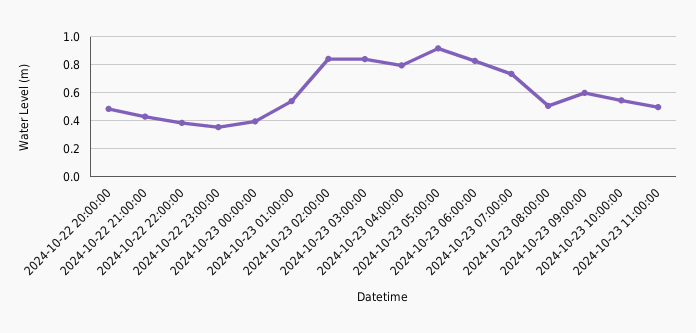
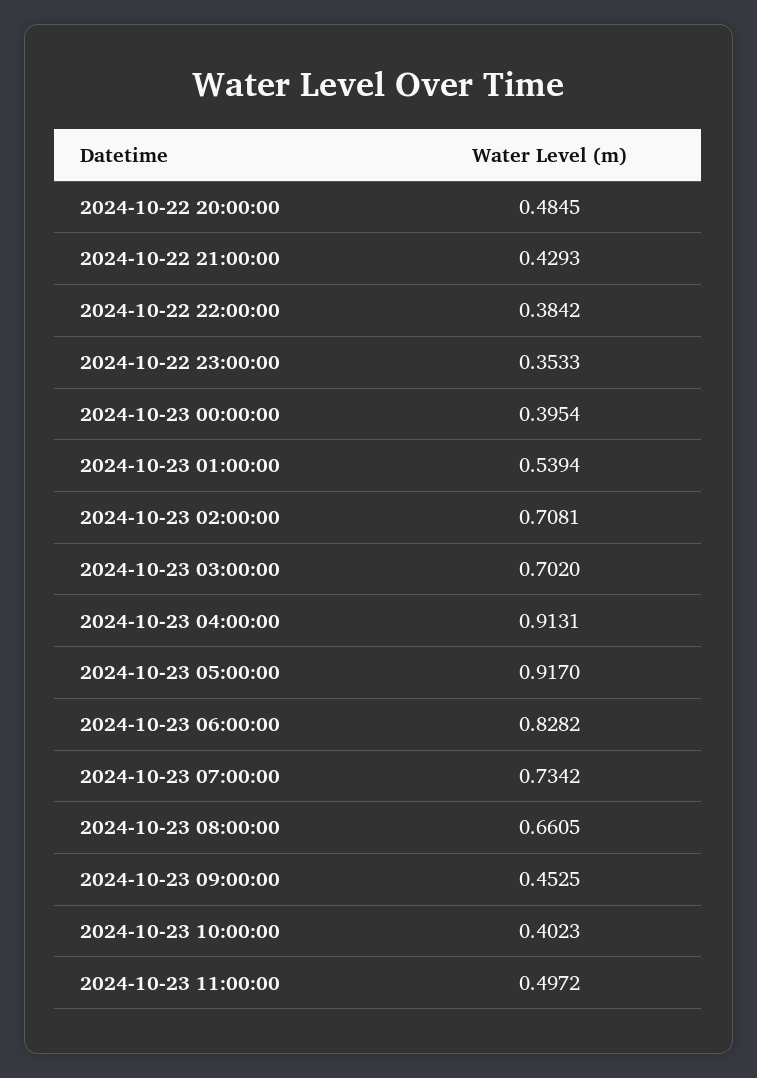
  {
    "2024-10-22 20:00:00": 0.4845,
    "2024-10-22 21:00:00": 0.4293,
    "2024-10-22 22:00:00": 0.3842,
    "2024-10-22 23:00:00": 0.3533,
    "2024-10-23 00:00:00": 0.3954,
    "2024-10-23 01:00:00": 0.5394,
-   "2024-10-23 02:00:00": 0.85,
+   "2024-10-23 02:00:00": 0.7081,
-   "2024-10-23 03:00:00": 0.85,
+   "2024-10-23 03:00:00": 0.702,
-   "2024-10-23 04:00:00": 0.8,
+   "2024-10-23 04:00:00": 0.9131,
    "2024-10-23 05:00:00": 0.917,
    "2024-10-23 06:00:00": 0.8282,
    "2024-10-23 07:00:00": 0.7342,
-   "2024-10-23 08:00:00": 0.5,
+   "2024-10-23 08:00:00": 0.6605,
-   "2024-10-23 09:00:00": 0.6,
+   "2024-10-23 09:00:00": 0.4525,
-   "2024-10-23 10:00:00": 0.55,
+   "2024-10-23 10:00:00": 0.4023,
    "2024-10-23 11:00:00": 0.4972
  }

